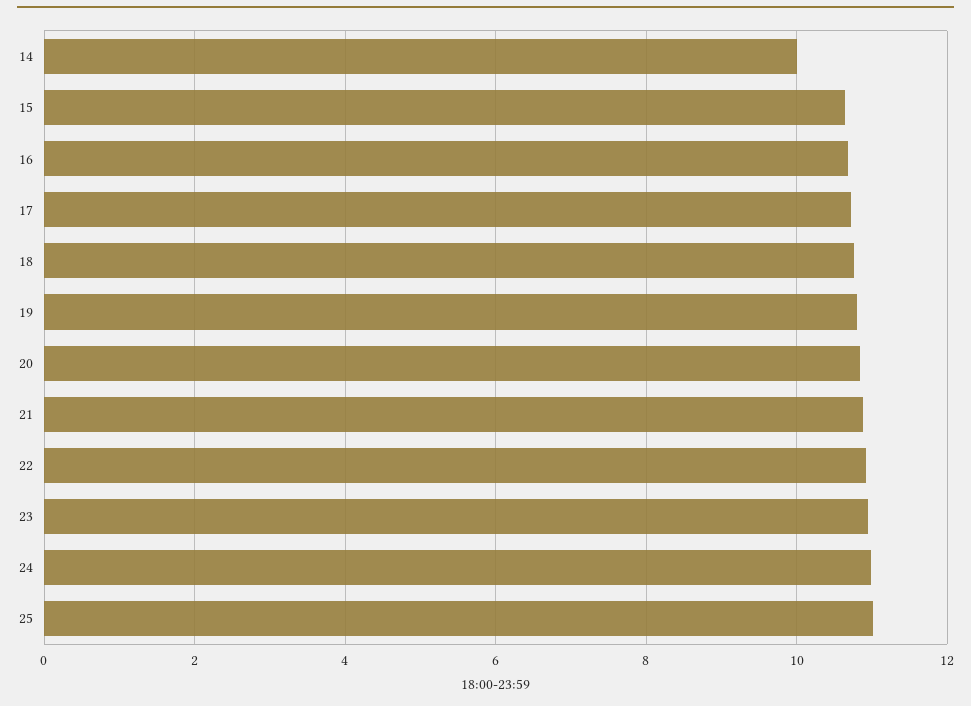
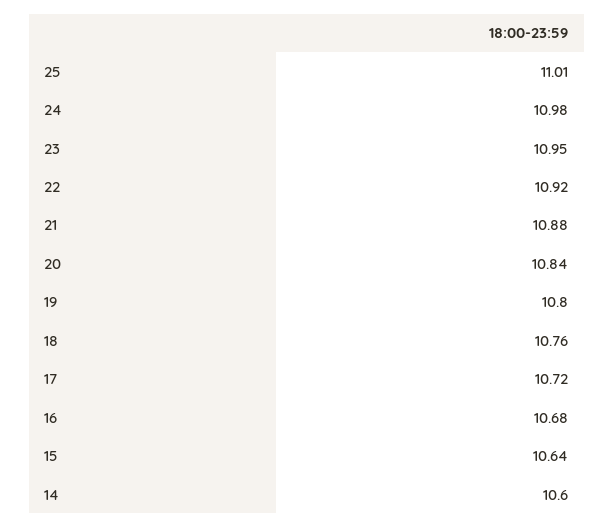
  {
-   "14": 10,
+   "14": 10.6,
    "15": 10.64,
    "16": 10.68,
    "17": 10.72,
    "18": 10.76,
    "19": 10.8,
    "20": 10.84,
    "21": 10.88,
    "22": 10.92,
    "23": 10.95,
    "24": 10.98,
    "25": 11.01
  }

